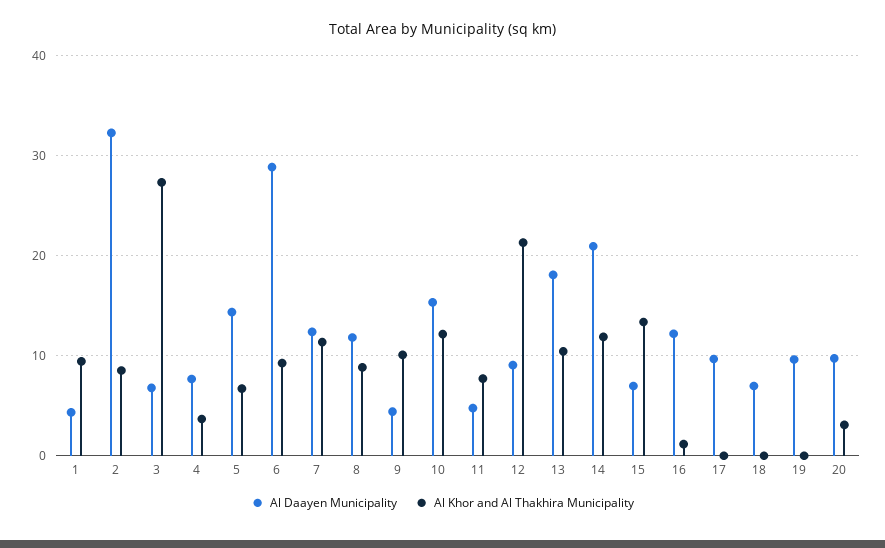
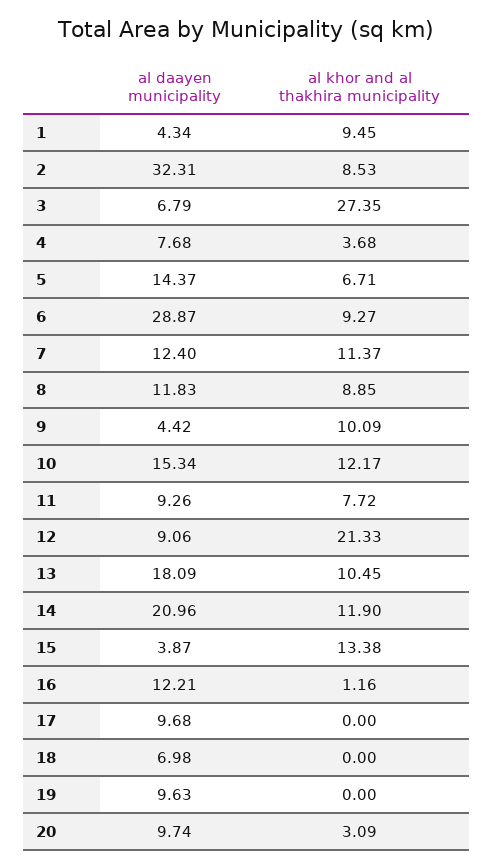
  {
    "Al Daayen Municipality": {
      "1": 4.34,
      "2": 32.31,
      "3": 6.79,
      "4": 7.68,
      "5": 14.37,
      "6": 28.87,
      "7": 12.4,
      "8": 11.83,
      "9": 4.42,
      "10": 15.34,
-     "11": 5,
+     "11": 9.26,
      "12": 9.06,
      "13": 18.09,
      "14": 20.96,
-     "15": 7,
+     "15": 3.87,
      "16": 12.21,
      "17": 9.68,
      "18": 6.98,
      "19": 9.63,
      "20": 9.74
    },
    "Al Khor and Al Thakhira Municipality": {
      "1": 9.45,
      "2": 8.53,
      "3": 27.35,
      "4": 3.68,
      "5": 6.71,
      "6": 9.27,
      "7": 11.37,
      "8": 8.85,
      "9": 10.09,
      "10": 12.17,
      "11": 7.72,
      "12": 21.33,
      "13": 10.45,
      "14": 11.9,
      "15": 13.38,
      "16": 1.16,
      "17": 0,
      "18": 0,
      "19": 0,
      "20": 3.09
    }
  }

